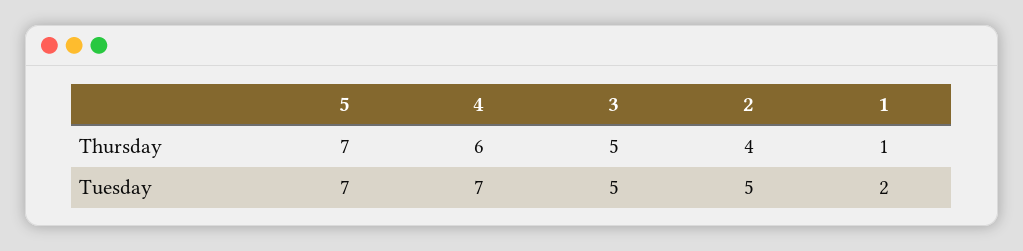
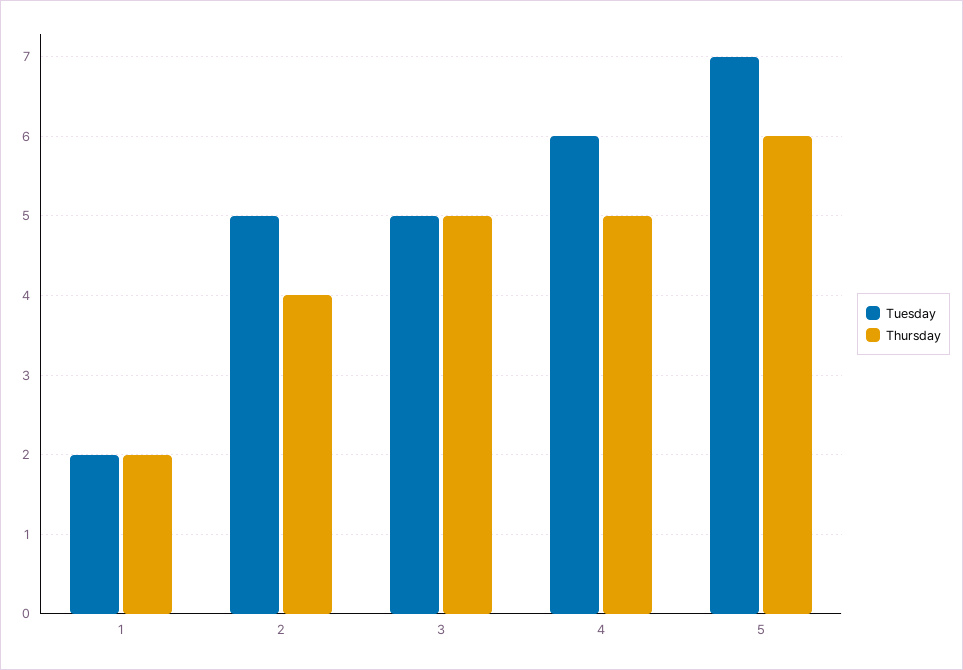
  {
    "Thursday": {
-     "5": 7,
+     "5": 6,
-     "4": 6,
+     "4": 5,
      "3": 5,
      "2": 4,
-     "1": 1
+     "1": 2
    },
    "Tuesday": {
      "5": 7,
-     "4": 7,
+     "4": 6,
      "3": 5,
      "2": 5,
      "1": 2
    }
  }

